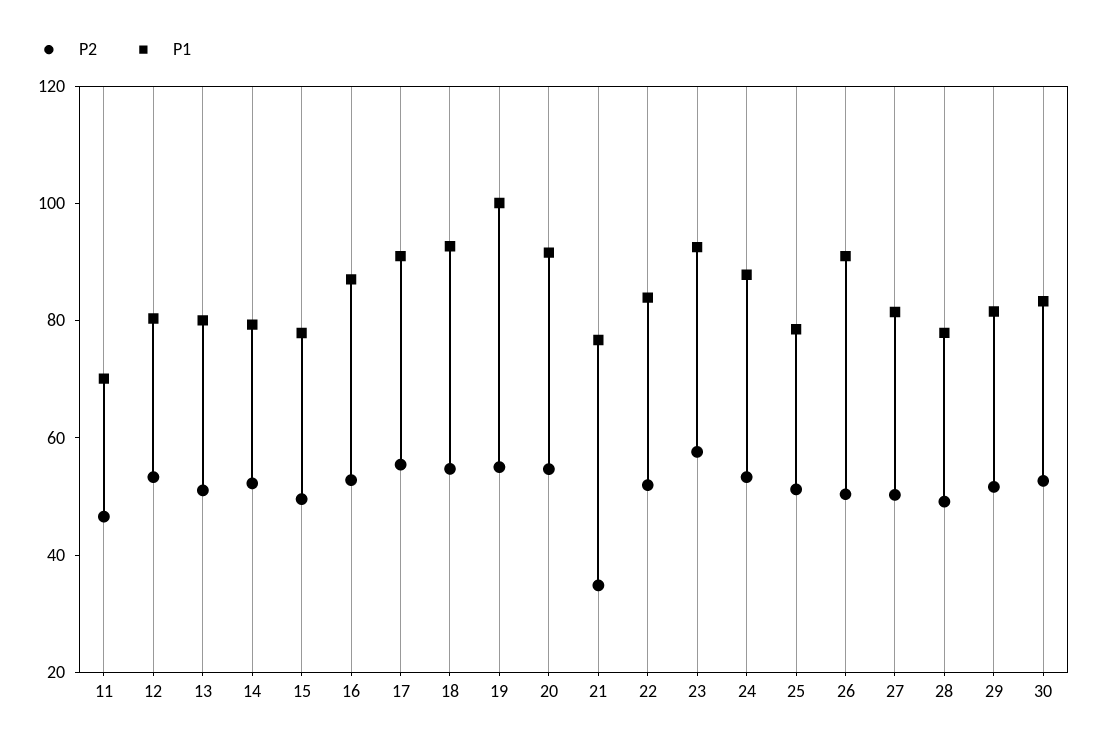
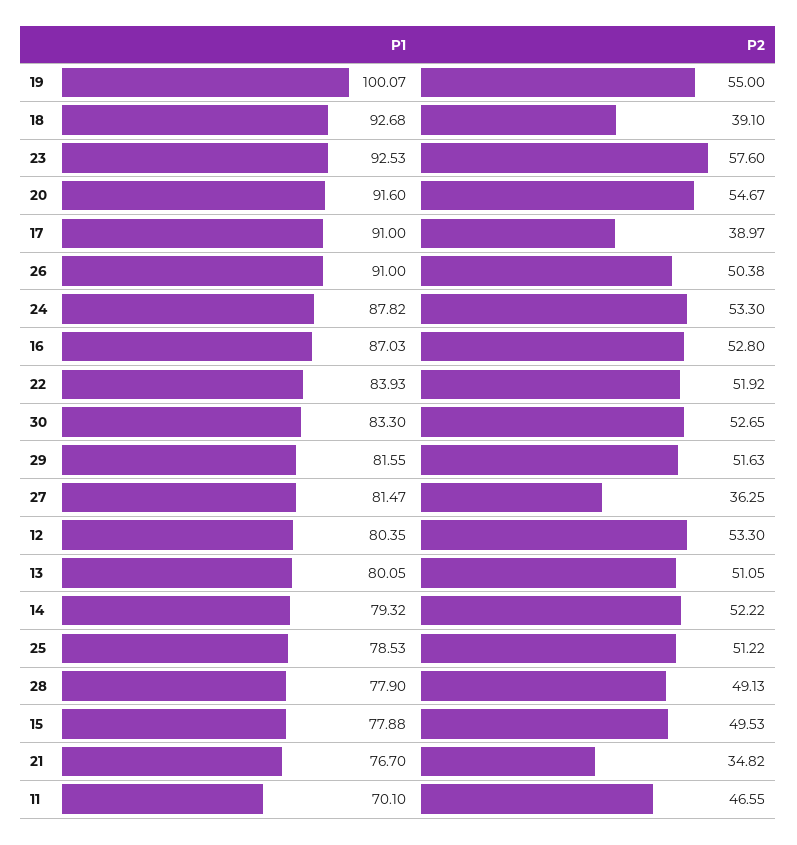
  {
    "P2": {
      "11": 46.55,
      "12": 53.3,
      "13": 51.05,
      "14": 52.22,
      "15": 49.53,
      "16": 52.8,
-     "17": 55,
+     "17": 38.97,
-     "18": 55,
+     "18": 39.1,
      "19": 55,
      "20": 54.67,
      "21": 34.82,
      "22": 51.92,
      "23": 57.6,
      "24": 53.3,
      "25": 51.22,
      "26": 50.38,
-     "27": 50,
+     "27": 36.25,
      "28": 49.13,
      "29": 51.63,
      "30": 52.65
    },
    "P1": {
      "11": 70.1,
      "12": 80.35,
      "13": 80.05,
      "14": 79.32,
      "15": 77.88,
      "16": 87.03,
      "17": 91,
      "18": 92.68,
      "19": 100.07,
      "20": 91.6,
      "21": 76.7,
      "22": 83.93,
      "23": 92.53,
      "24": 87.82,
      "25": 78.53,
      "26": 91,
      "27": 81.47,
      "28": 77.9,
      "29": 81.55,
      "30": 83.3
    }
  }

